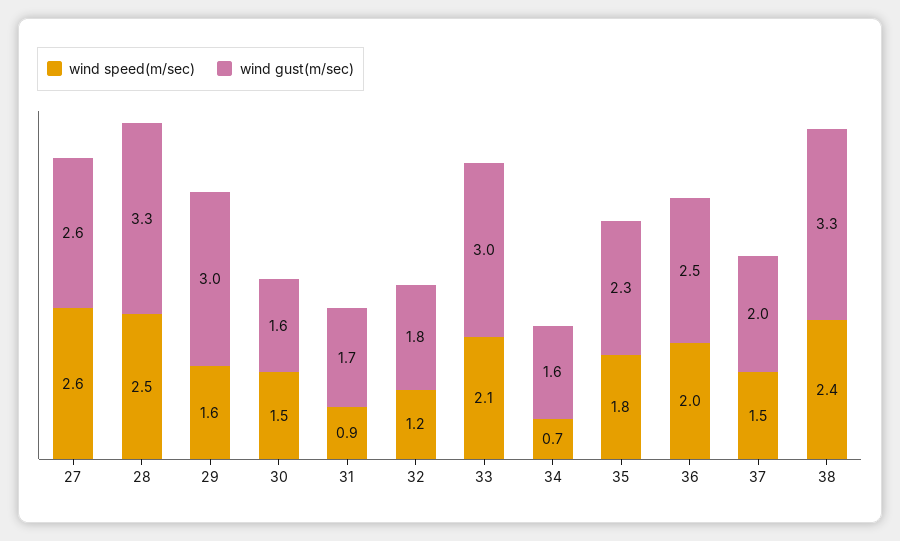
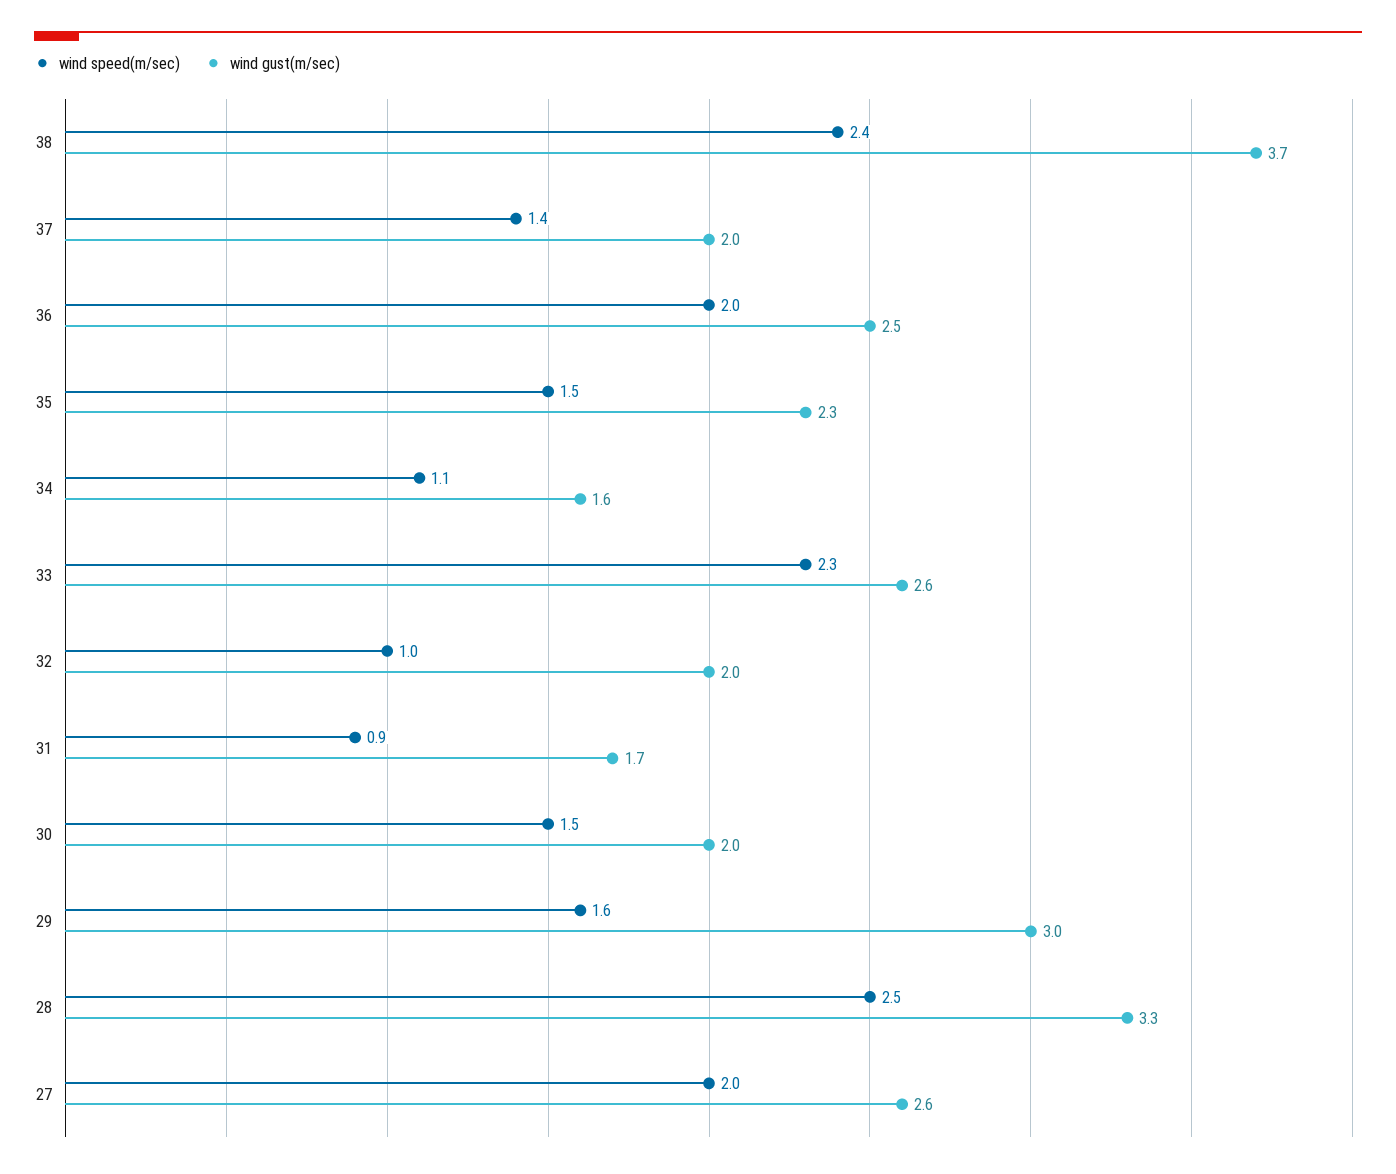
  {
    "wind speed(m/sec)": {
-     "27": 2.6,
+     "27": 2,
      "28": 2.5,
      "29": 1.6,
      "30": 1.5,
      "31": 0.9,
-     "32": 1.2,
+     "32": 1,
-     "33": 2.1,
+     "33": 2.3,
-     "34": 0.7,
+     "34": 1.1,
-     "35": 1.8,
+     "35": 1.5,
      "36": 2,
-     "37": 1.5,
+     "37": 1.4,
      "38": 2.4
    },
    "wind gust(m/sec)": {
      "27": 2.6,
      "28": 3.3,
      "29": 3,
-     "30": 1.6,
+     "30": 2,
      "31": 1.7,
-     "32": 1.8,
+     "32": 2,
-     "33": 3,
+     "33": 2.6,
      "34": 1.6,
      "35": 2.3,
      "36": 2.5,
      "37": 2,
-     "38": 3.3
+     "38": 3.7
    }
  }

